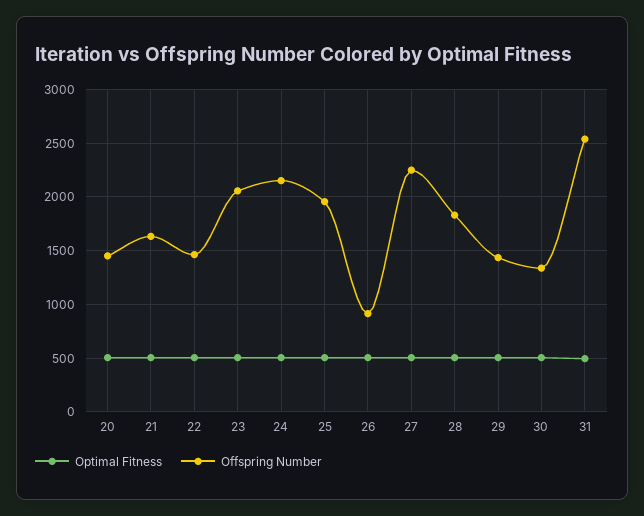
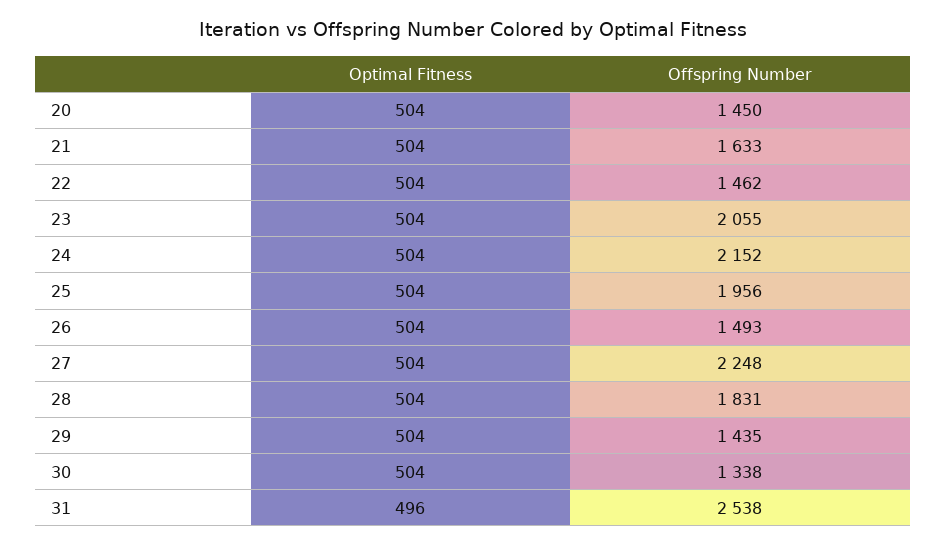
  {
    "Optimal Fitness": {
      "20": 504,
      "21": 504,
      "22": 504,
      "23": 504,
      "24": 504,
      "25": 504,
      "26": 504,
      "27": 504,
      "28": 504,
      "29": 504,
      "30": 504,
      "31": 496
    },
    "Offspring Number": {
      "20": 1450,
      "21": 1633,
      "22": 1462,
      "23": 2055,
      "24": 2152,
      "25": 1956,
-     "26": 900,
+     "26": 1493,
      "27": 2248,
      "28": 1831,
      "29": 1435,
      "30": 1338,
      "31": 2538
    }
  }

